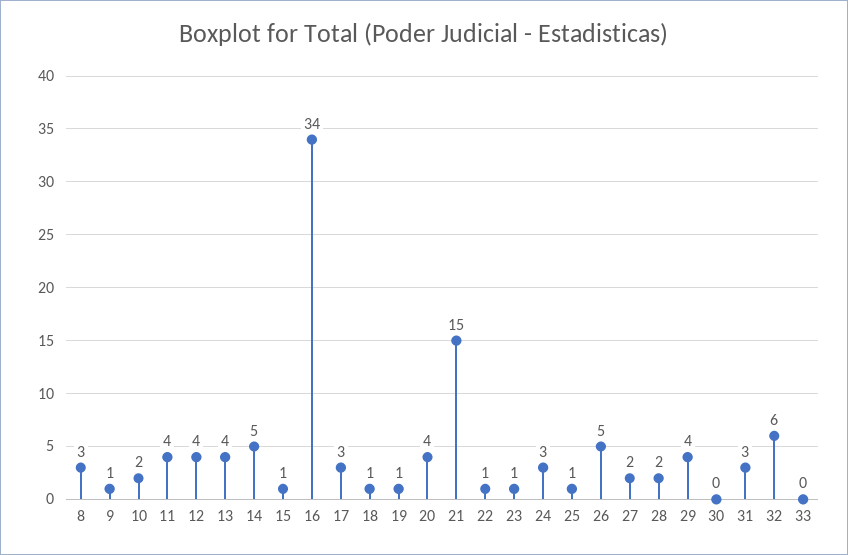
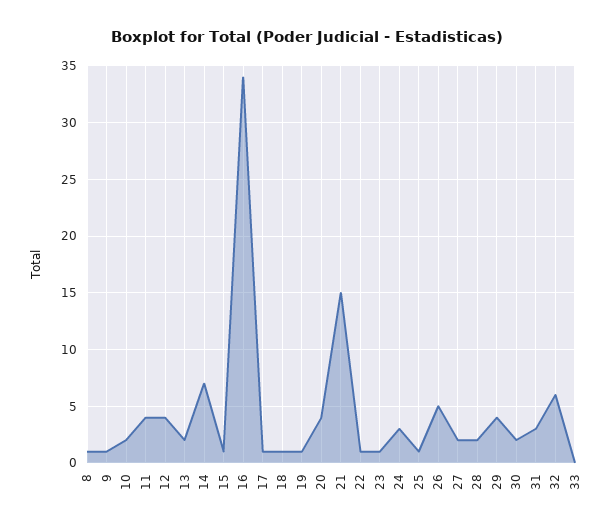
  {
-   "8": 3,
+   "8": 1,
    "9": 1,
    "10": 2,
    "11": 4,
    "12": 4,
-   "13": 4,
+   "13": 2,
-   "14": 5,
+   "14": 7,
    "15": 1,
    "16": 34,
-   "17": 3,
+   "17": 1,
    "18": 1,
    "19": 1,
    "20": 4,
    "21": 15,
    "22": 1,
    "23": 1,
    "24": 3,
    "25": 1,
    "26": 5,
    "27": 2,
    "28": 2,
    "29": 4,
-   "30": 0,
+   "30": 2,
    "31": 3,
    "32": 6,
    "33": 0
  }

